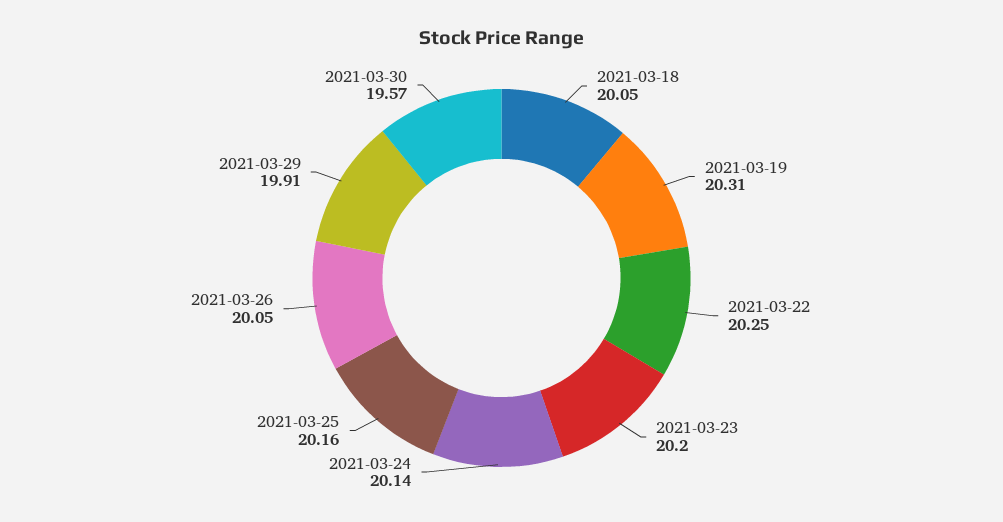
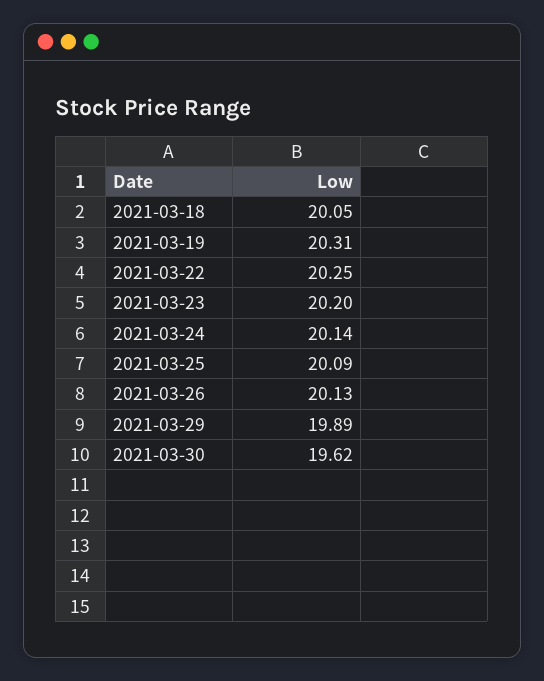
  {
    "2021-03-18": 20.05,
    "2021-03-19": 20.31,
    "2021-03-22": 20.25,
    "2021-03-23": 20.2,
    "2021-03-24": 20.14,
-   "2021-03-25": 20.16,
+   "2021-03-25": 20.09,
-   "2021-03-26": 20.05,
+   "2021-03-26": 20.13,
-   "2021-03-29": 19.91,
+   "2021-03-29": 19.89,
-   "2021-03-30": 19.57
+   "2021-03-30": 19.62
  }

